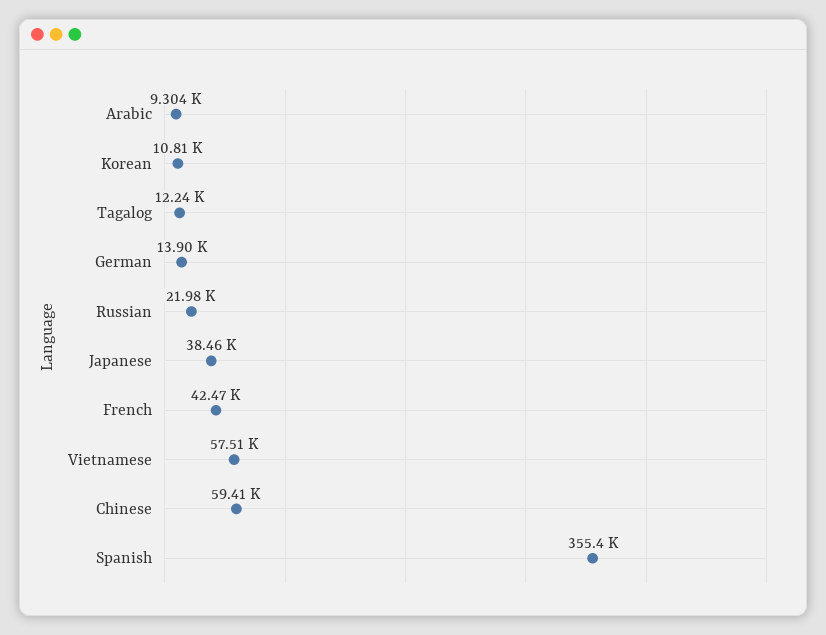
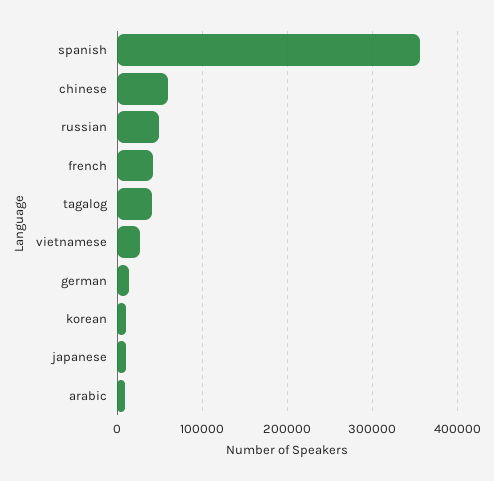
  {
    "Arabic": 9304,
    "Korean": 10810,
-   "Tagalog": 12240,
+   "Tagalog": 40000,
    "German": 13900,
-   "Russian": 21980,
+   "Russian": 50000,
-   "Japanese": 38460,
+   "Japanese": 10000,
    "French": 42470,
-   "Vietnamese": 57510,
+   "Vietnamese": 30000,
    "Chinese": 59410,
    "Spanish": 355400
  }

